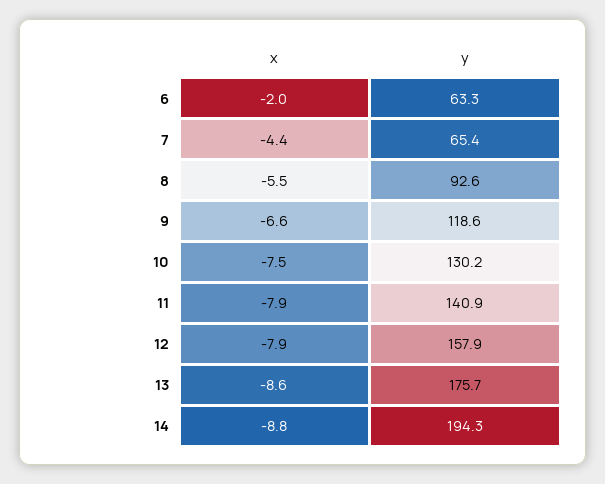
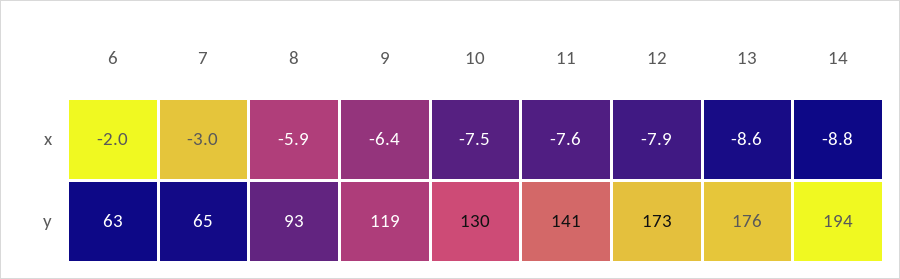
  {
    "x": {
      "6": -2,
-     "7": -4.4,
+     "7": -3,
-     "8": -5.5,
+     "8": -5.9,
-     "9": -6.6,
+     "9": -6.4,
      "10": -7.5,
-     "11": -7.9,
+     "11": -7.6,
      "12": -7.9,
      "13": -8.6,
      "14": -8.8
    },
    "y": {
      "6": 63.3,
      "7": 65.4,
      "8": 92.6,
      "9": 118.6,
      "10": 130.2,
      "11": 140.9,
-     "12": 157.9,
+     "12": 173,
      "13": 175.7,
      "14": 194.3
    }
  }

